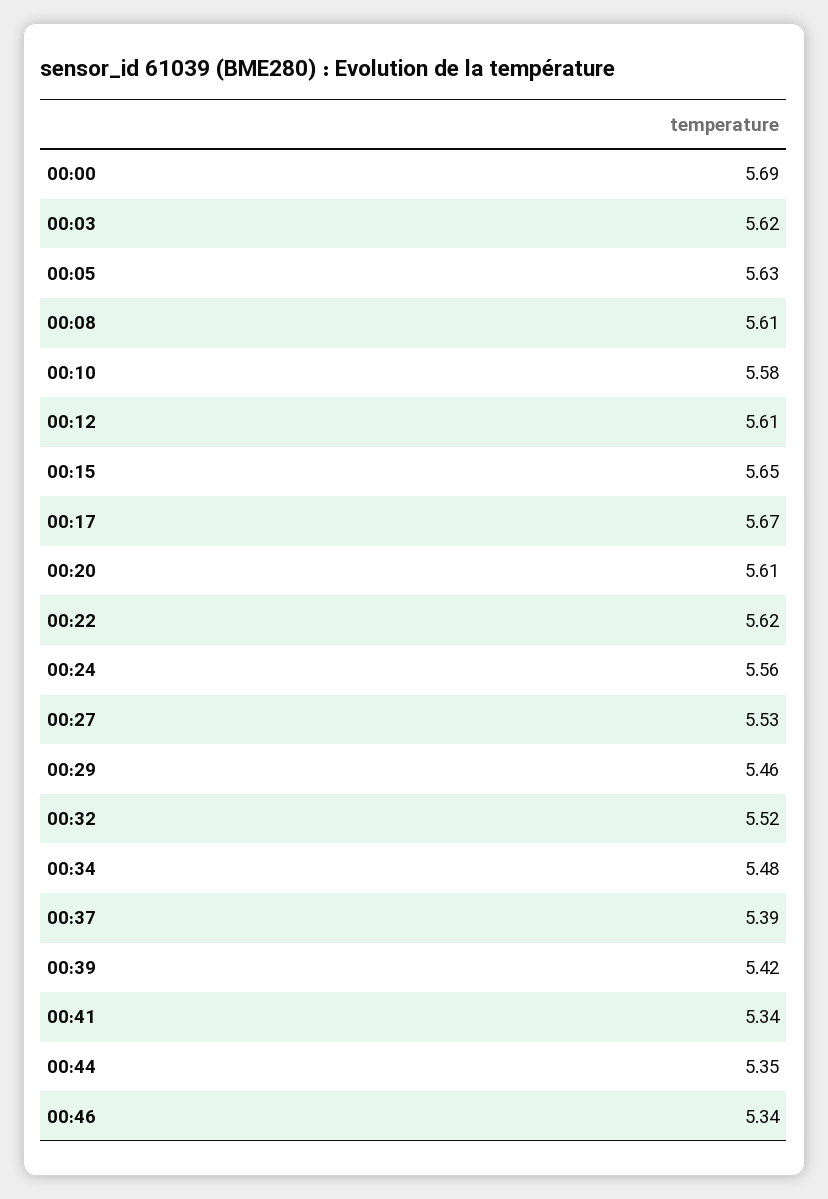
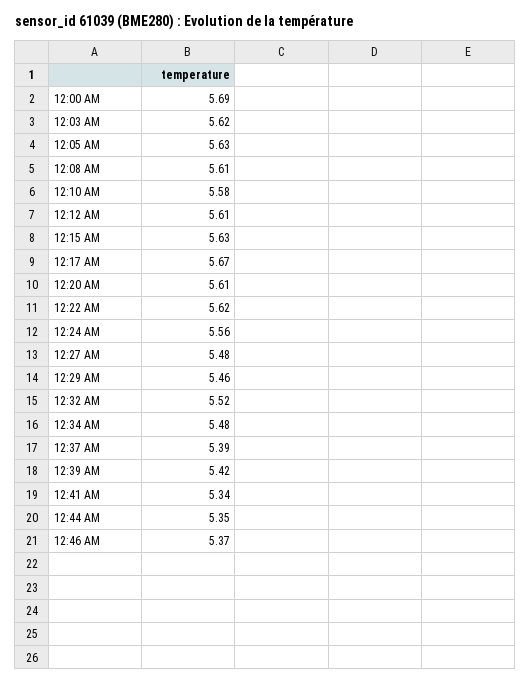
  {
    "00:00": 5.69,
    "00:03": 5.62,
    "00:05": 5.63,
    "00:08": 5.61,
    "00:10": 5.58,
    "00:12": 5.61,
-   "00:15": 5.65,
+   "00:15": 5.63,
    "00:17": 5.67,
    "00:20": 5.61,
    "00:22": 5.62,
    "00:24": 5.56,
-   "00:27": 5.53,
+   "00:27": 5.48,
    "00:29": 5.46,
    "00:32": 5.52,
    "00:34": 5.48,
    "00:37": 5.39,
    "00:39": 5.42,
    "00:41": 5.34,
    "00:44": 5.35,
-   "00:46": 5.34
+   "00:46": 5.37
  }

